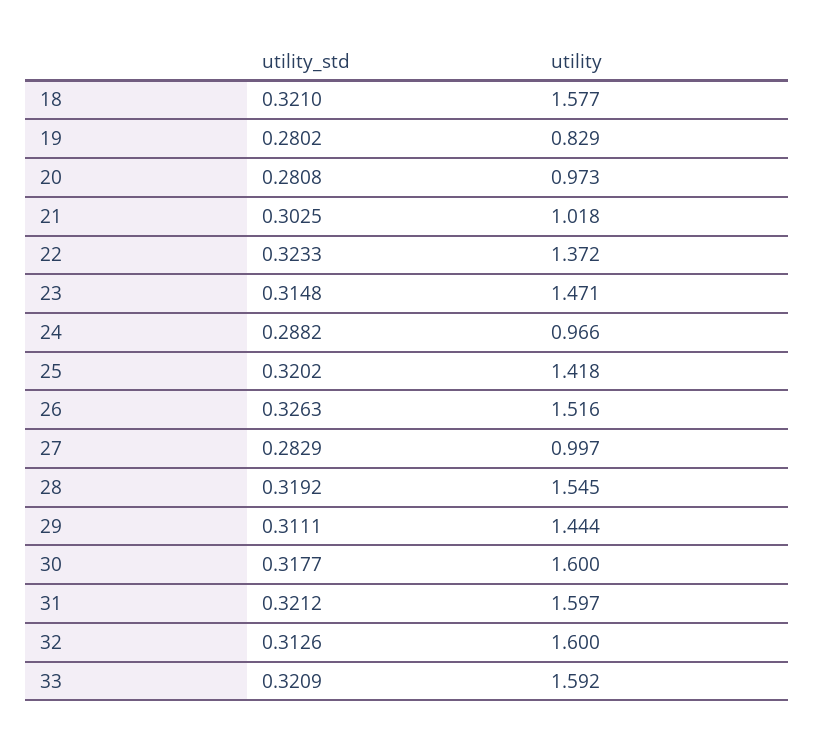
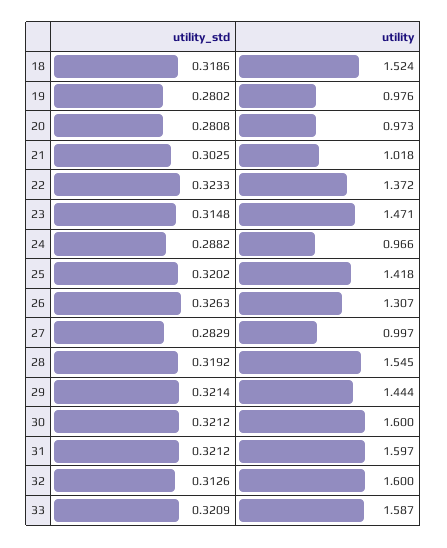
  {
    "utility_std": {
-     "18": 0.321,
+     "18": 0.3186,
      "19": 0.2802,
      "20": 0.2808,
      "21": 0.3025,
      "22": 0.3233,
      "23": 0.3148,
      "24": 0.2882,
      "25": 0.3202,
      "26": 0.3263,
      "27": 0.2829,
      "28": 0.3192,
-     "29": 0.3111,
+     "29": 0.3214,
-     "30": 0.3177,
+     "30": 0.3212,
      "31": 0.3212,
      "32": 0.3126,
      "33": 0.3209
    },
    "utility": {
-     "18": 1.577,
+     "18": 1.524,
-     "19": 0.829,
+     "19": 0.976,
      "20": 0.973,
      "21": 1.018,
      "22": 1.372,
      "23": 1.471,
      "24": 0.966,
      "25": 1.418,
-     "26": 1.516,
+     "26": 1.307,
      "27": 0.997,
      "28": 1.545,
      "29": 1.444,
      "30": 1.6,
      "31": 1.597,
      "32": 1.6,
-     "33": 1.592
+     "33": 1.587
    }
  }

